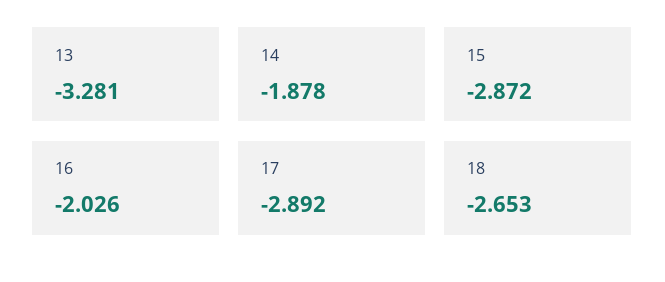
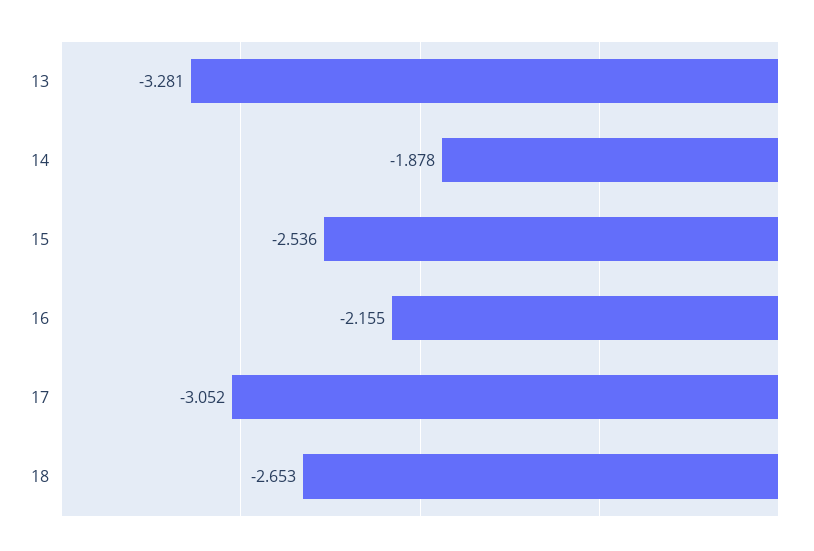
  {
    "13": -3.281,
    "14": -1.878,
-   "15": -2.872,
+   "15": -2.536,
-   "16": -2.026,
+   "16": -2.155,
-   "17": -2.892,
+   "17": -3.052,
    "18": -2.653
  }

